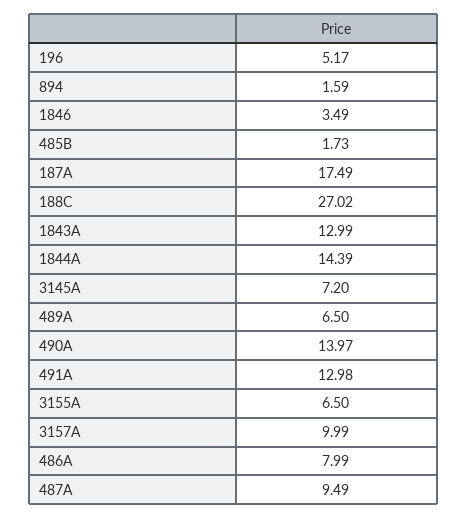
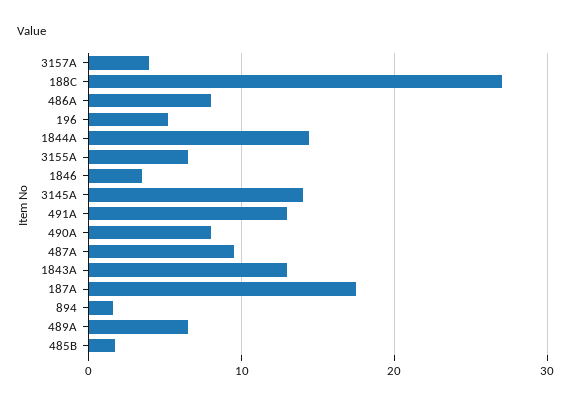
  {
    "196": 5.17,
    "894": 1.59,
    "1846": 3.49,
    "485B": 1.73,
    "187A": 17.49,
    "188C": 27.02,
    "1843A": 12.99,
    "1844A": 14.39,
-   "3145A": 7.2,
+   "3145A": 14,
    "489A": 6.5,
-   "490A": 13.97,
+   "490A": 8,
    "491A": 12.98,
    "3155A": 6.5,
-   "3157A": 9.99,
+   "3157A": 4,
    "486A": 7.99,
    "487A": 9.49
  }

